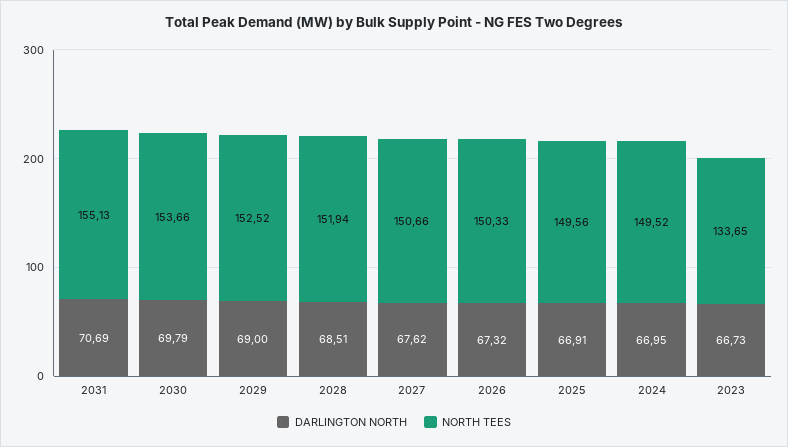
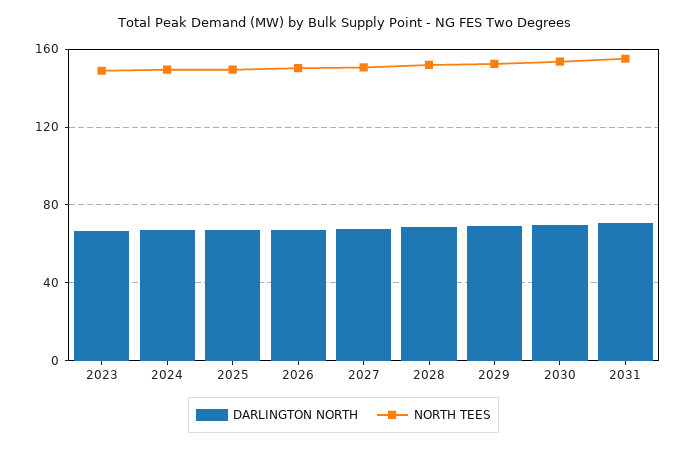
  {
    "DARLINGTON NORTH": {
      "2031": 70.69,
      "2030": 69.79,
      "2029": 69,
      "2028": 68.51,
      "2027": 67.62,
      "2026": 67.32,
      "2025": 66.91,
      "2024": 66.95,
      "2023": 66.73
    },
    "NORTH TEES": {
      "2031": 155.13,
      "2030": 153.66,
      "2029": 152.52,
      "2028": 151.94,
      "2027": 150.66,
      "2026": 150.33,
      "2025": 149.56,
      "2024": 149.52,
-     "2023": 133.65
+     "2023": 150
    }
  }

